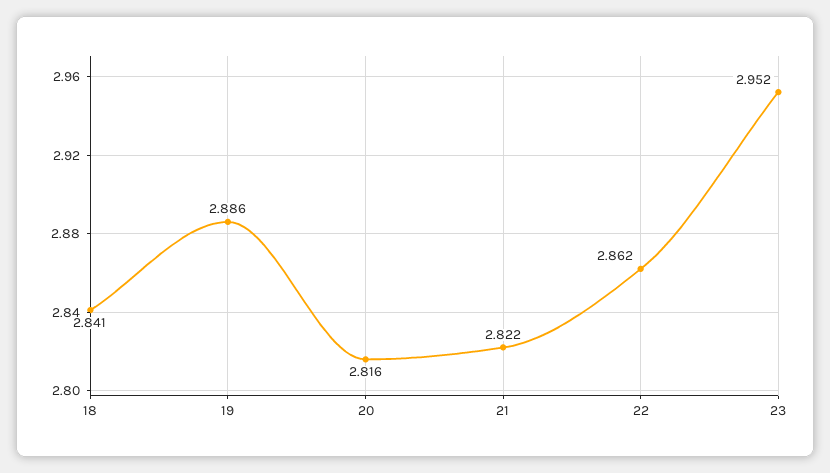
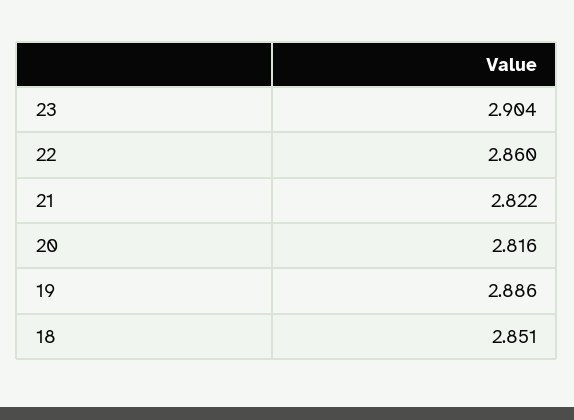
  {
-   "18": 2.841,
+   "18": 2.851,
    "19": 2.886,
    "20": 2.816,
    "21": 2.822,
-   "22": 2.862,
+   "22": 2.86,
-   "23": 2.952
+   "23": 2.904
  }

